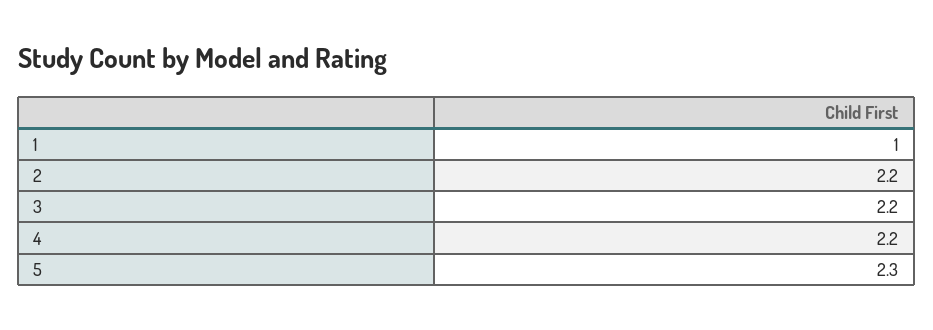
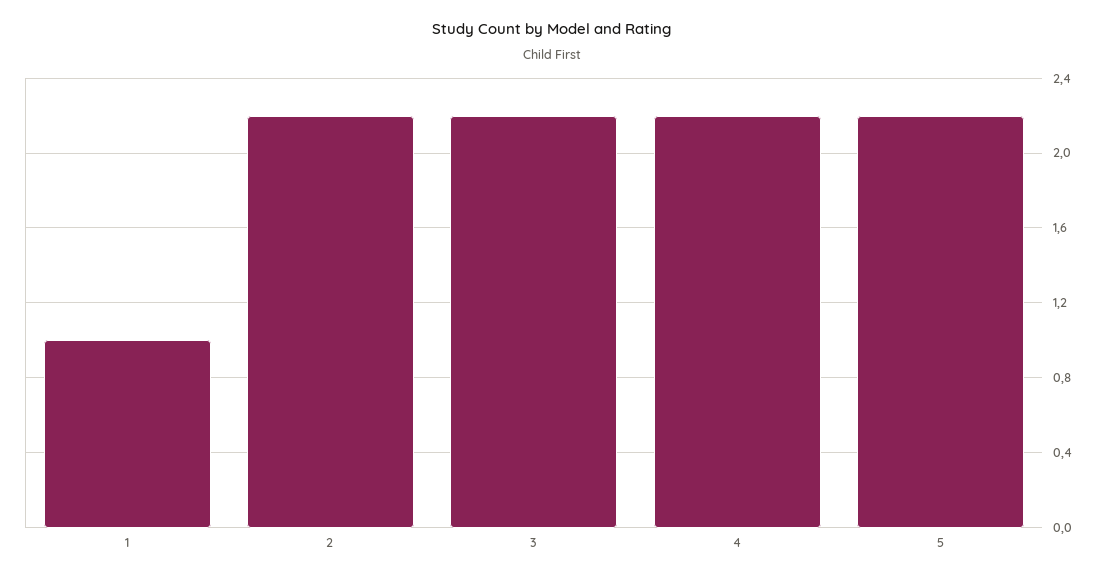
  {
    "1": 1,
    "2": 2.2,
    "3": 2.2,
    "4": 2.2,
-   "5": 2.3
+   "5": 2.2
  }

